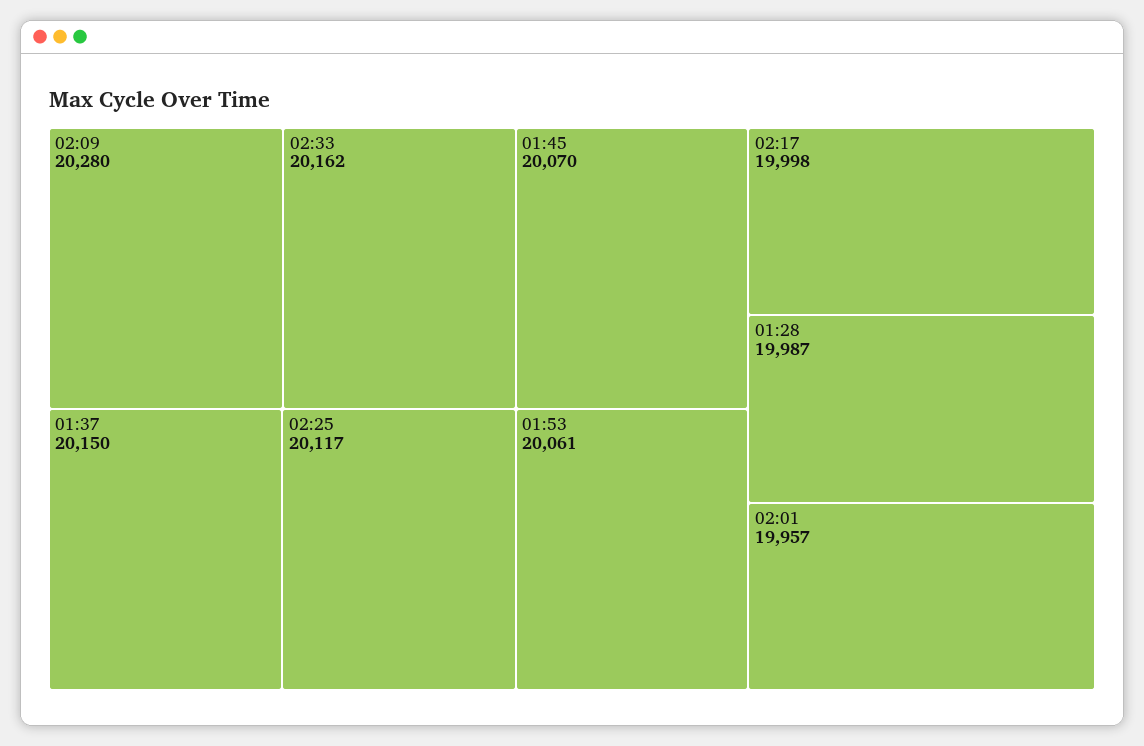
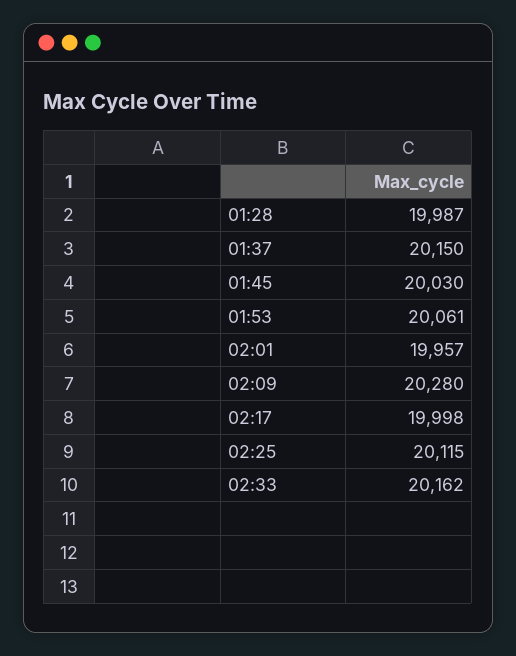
  {
    "02:09": 20280,
    "02:33": 20162,
    "01:37": 20150,
-   "02:25": 20117,
+   "02:25": 20115,
-   "01:45": 20070,
+   "01:45": 20030,
    "01:53": 20061,
    "02:17": 19998,
    "01:28": 19987,
    "02:01": 19957
  }

